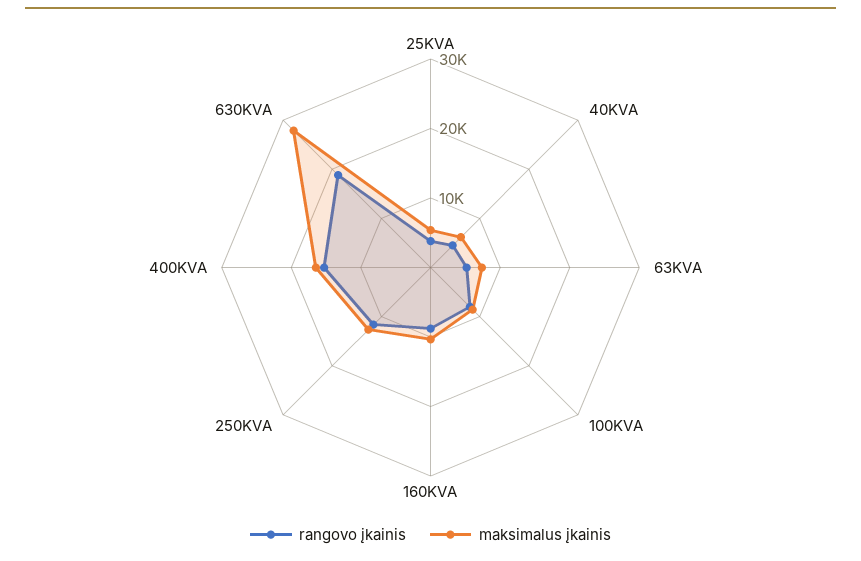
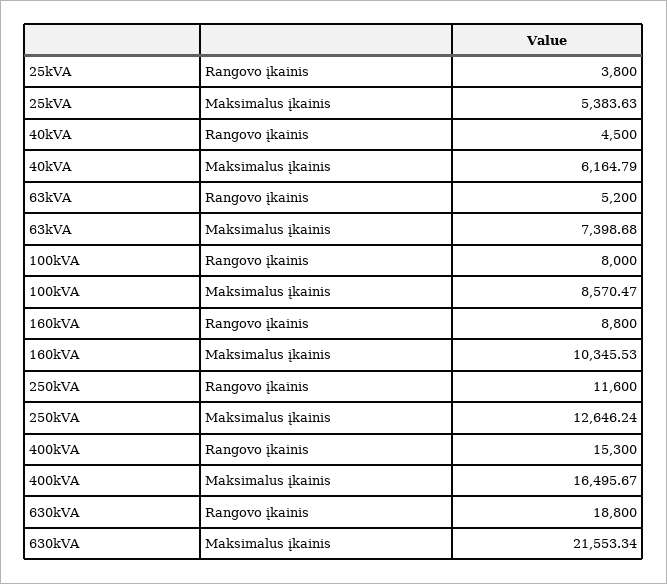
  {
    "rangovo įkainis": {
      "25KVA": 3800,
      "40KVA": 4500,
      "63KVA": 5200,
      "100KVA": 8000,
      "160KVA": 8800,
      "250KVA": 11600,
      "400KVA": 15300,
      "630KVA": 18800
    },
    "maksimalus įkainis": {
      "25KVA": 5383.63,
      "40KVA": 6164.79,
      "63KVA": 7398.68,
      "100KVA": 8570.47,
      "160KVA": 10345.53,
      "250KVA": 12646.24,
      "400KVA": 16495.67,
-     "630KVA": 28000
+     "630KVA": 21553.34
    }
  }

